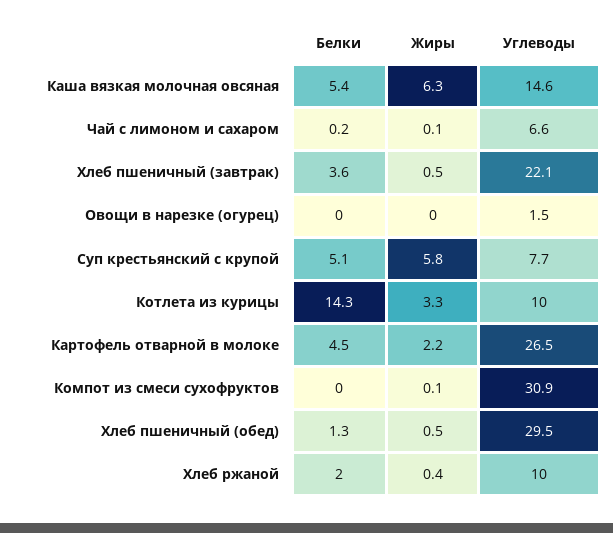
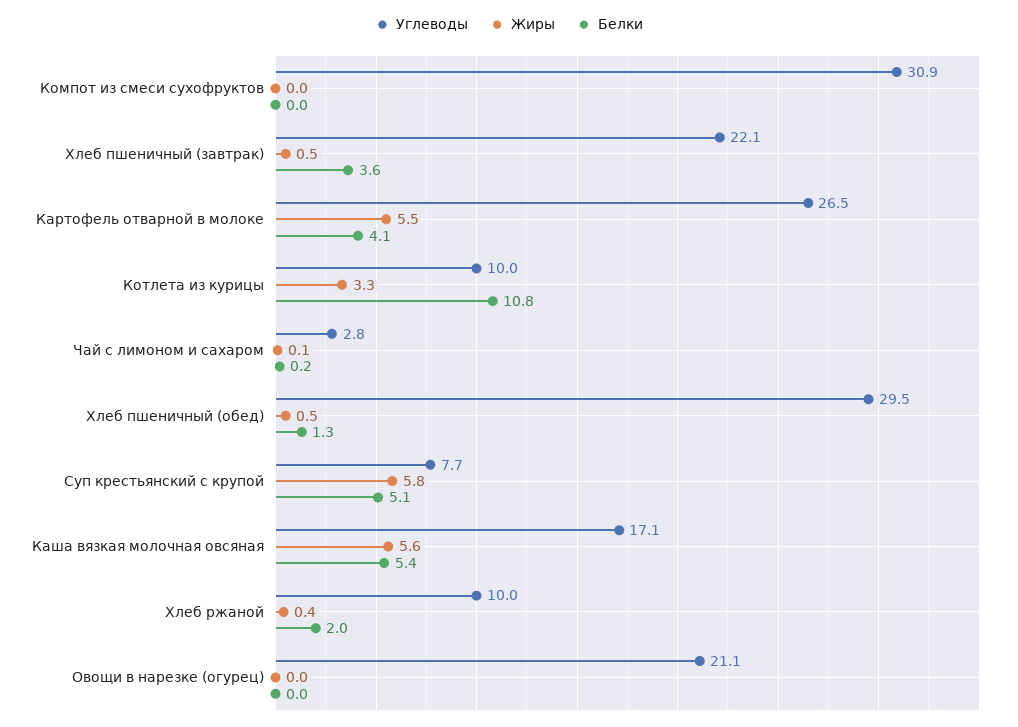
  {
    "Белки": {
      "Каша вязкая молочная овсяная": 5.4,
      "Чай с лимоном и сахаром": 0.2,
      "Хлеб пшеничный (завтрак)": 3.6,
      "Овощи в нарезке (огурец)": 0,
      "Суп крестьянский с крупой": 5.1,
-     "Котлета из курицы": 14.3,
+     "Котлета из курицы": 10.8,
-     "Картофель отварной в молоке": 4.5,
+     "Картофель отварной в молоке": 4.1,
      "Компот из смеси сухофруктов": 0,
      "Хлеб пшеничный (обед)": 1.3,
      "Хлеб ржаной": 2
    },
    "Жиры": {
-     "Каша вязкая молочная овсяная": 6.3,
+     "Каша вязкая молочная овсяная": 5.6,
      "Чай с лимоном и сахаром": 0.1,
      "Хлеб пшеничный (завтрак)": 0.5,
      "Овощи в нарезке (огурец)": 0,
      "Суп крестьянский с крупой": 5.8,
      "Котлета из курицы": 3.3,
-     "Картофель отварной в молоке": 2.2,
+     "Картофель отварной в молоке": 5.5,
-     "Компот из смеси сухофруктов": 0.1,
+     "Компот из смеси сухофруктов": 0,
      "Хлеб пшеничный (обед)": 0.5,
      "Хлеб ржаной": 0.4
    },
    "Углеводы": {
-     "Каша вязкая молочная овсяная": 14.6,
+     "Каша вязкая молочная овсяная": 17.1,
-     "Чай с лимоном и сахаром": 6.6,
+     "Чай с лимоном и сахаром": 2.8,
      "Хлеб пшеничный (завтрак)": 22.1,
-     "Овощи в нарезке (огурец)": 1.5,
+     "Овощи в нарезке (огурец)": 21.1,
      "Суп крестьянский с крупой": 7.7,
      "Котлета из курицы": 10,
      "Картофель отварной в молоке": 26.5,
      "Компот из смеси сухофруктов": 30.9,
      "Хлеб пшеничный (обед)": 29.5,
      "Хлеб ржаной": 10
    }
  }

